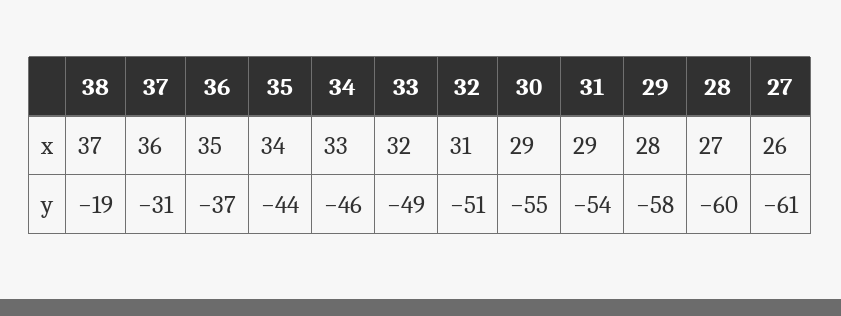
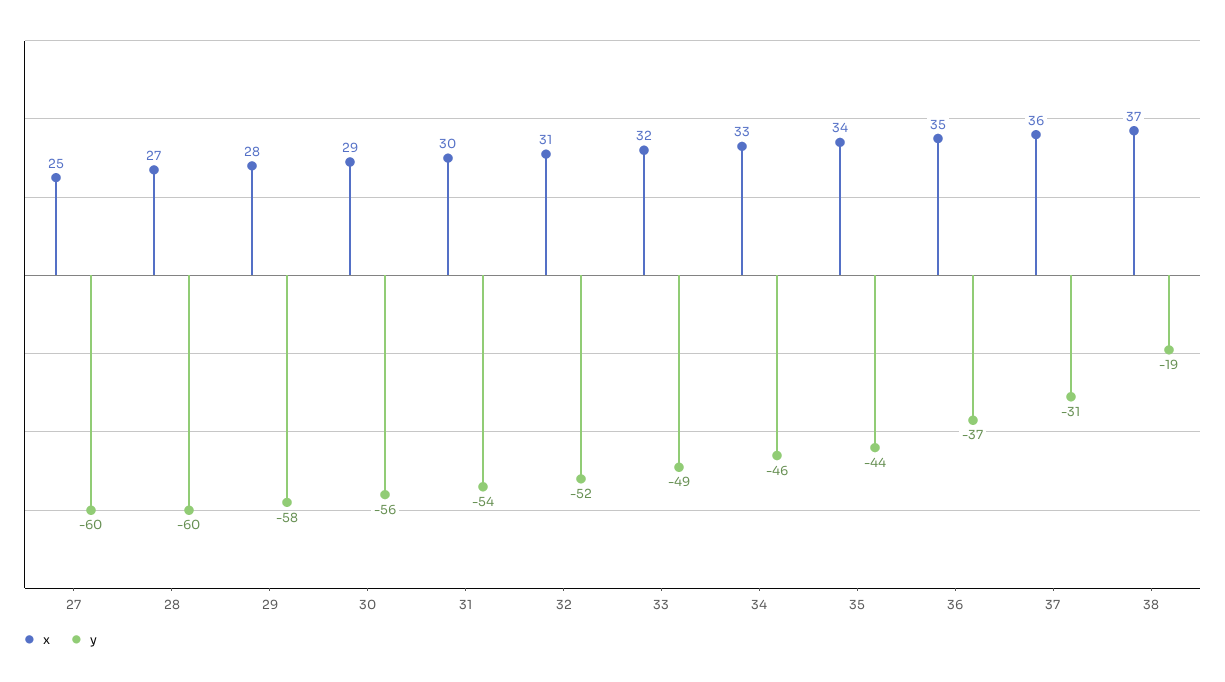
  {
    "x": {
      "38": 37,
      "37": 36,
      "36": 35,
      "35": 34,
      "34": 33,
      "33": 32,
      "32": 31,
      "30": 29,
-     "31": 29,
+     "31": 30,
      "29": 28,
      "28": 27,
-     "27": 26
+     "27": 25
    },
    "y": {
      "38": -19,
      "37": -31,
      "36": -37,
      "35": -44,
      "34": -46,
      "33": -49,
-     "32": -51,
+     "32": -52,
-     "30": -55,
+     "30": -56,
      "31": -54,
      "29": -58,
      "28": -60,
-     "27": -61
+     "27": -60
    }
  }

